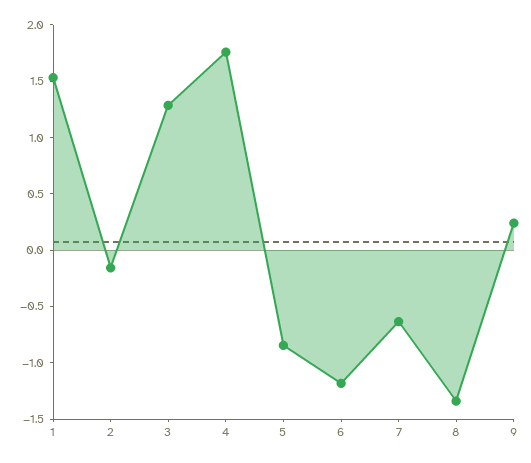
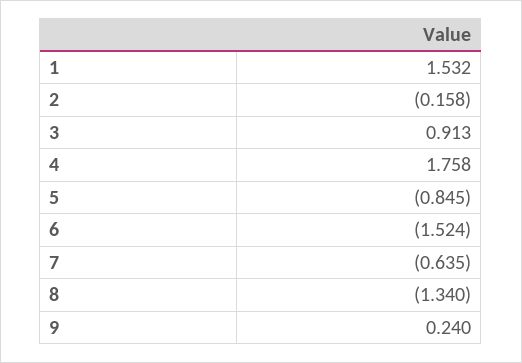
  {
    "1": 1.532,
    "2": -0.158,
-   "3": 1.3,
+   "3": 0.913,
    "4": 1.758,
    "5": -0.845,
-   "6": -1.2,
+   "6": -1.524,
    "7": -0.635,
    "8": -1.34,
    "9": 0.24
  }

